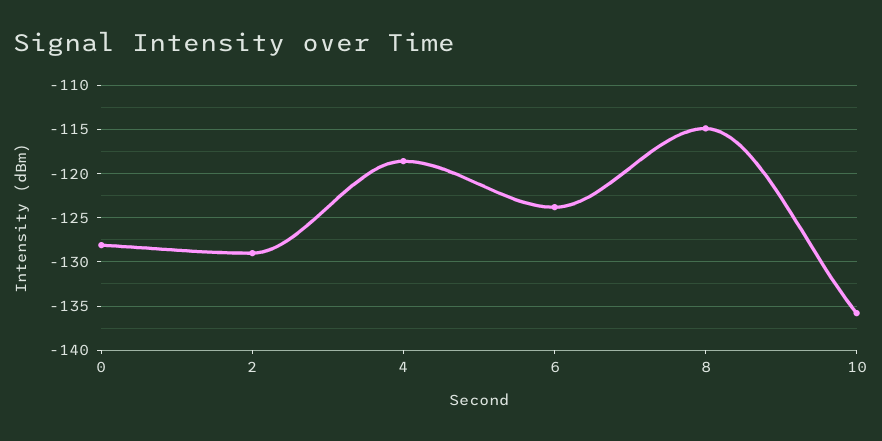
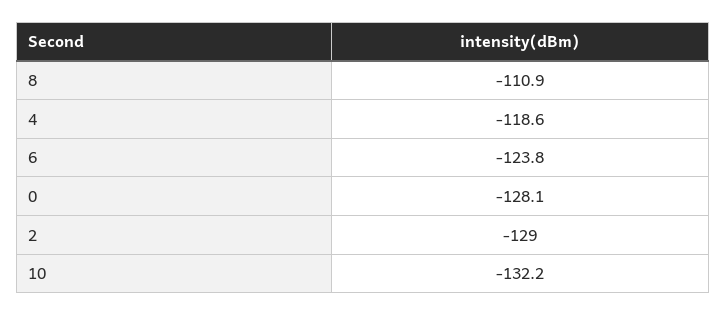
  {
    "0": -128.1,
    "2": -129,
    "4": -118.6,
    "6": -123.8,
-   "8": -115,
+   "8": -110.9,
-   "10": -136
+   "10": -132.2
  }

